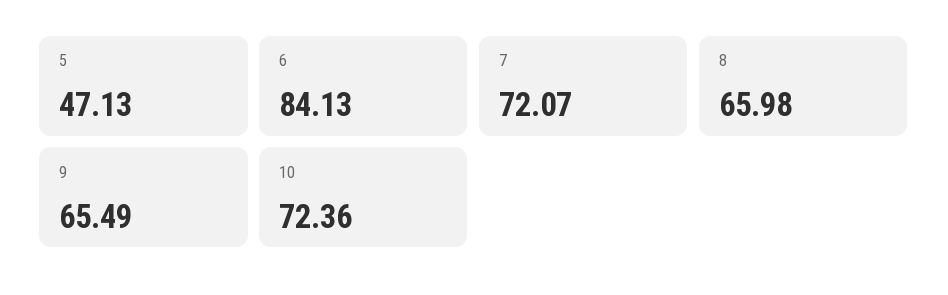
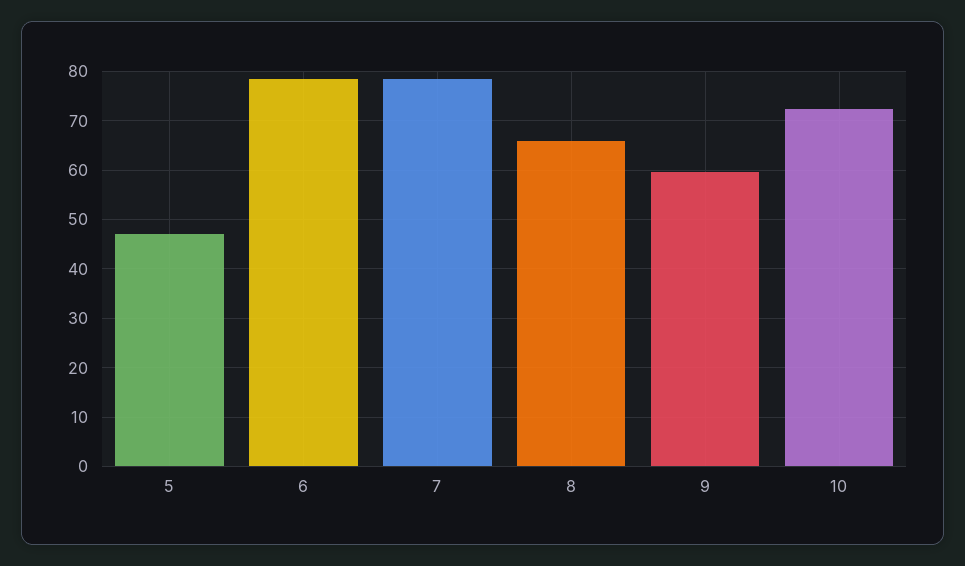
  {
    "5": 47.13,
-   "6": 84.13,
+   "6": 78,
-   "7": 72.07,
+   "7": 78,
    "8": 65.98,
-   "9": 65.49,
+   "9": 60,
    "10": 72.36
  }

